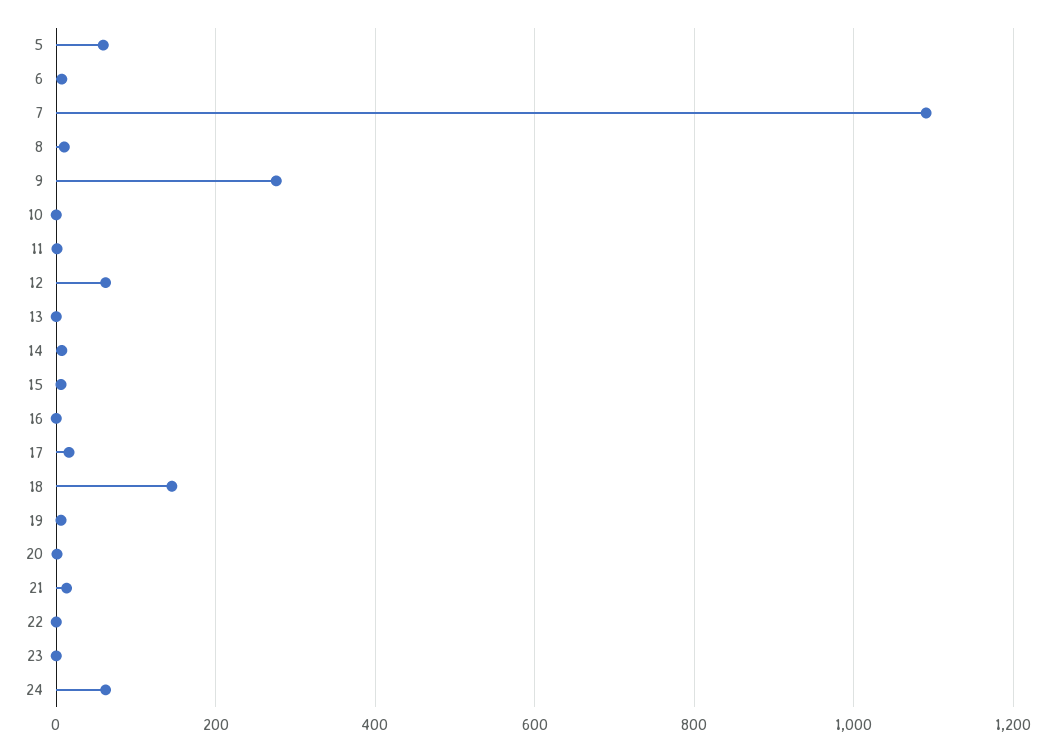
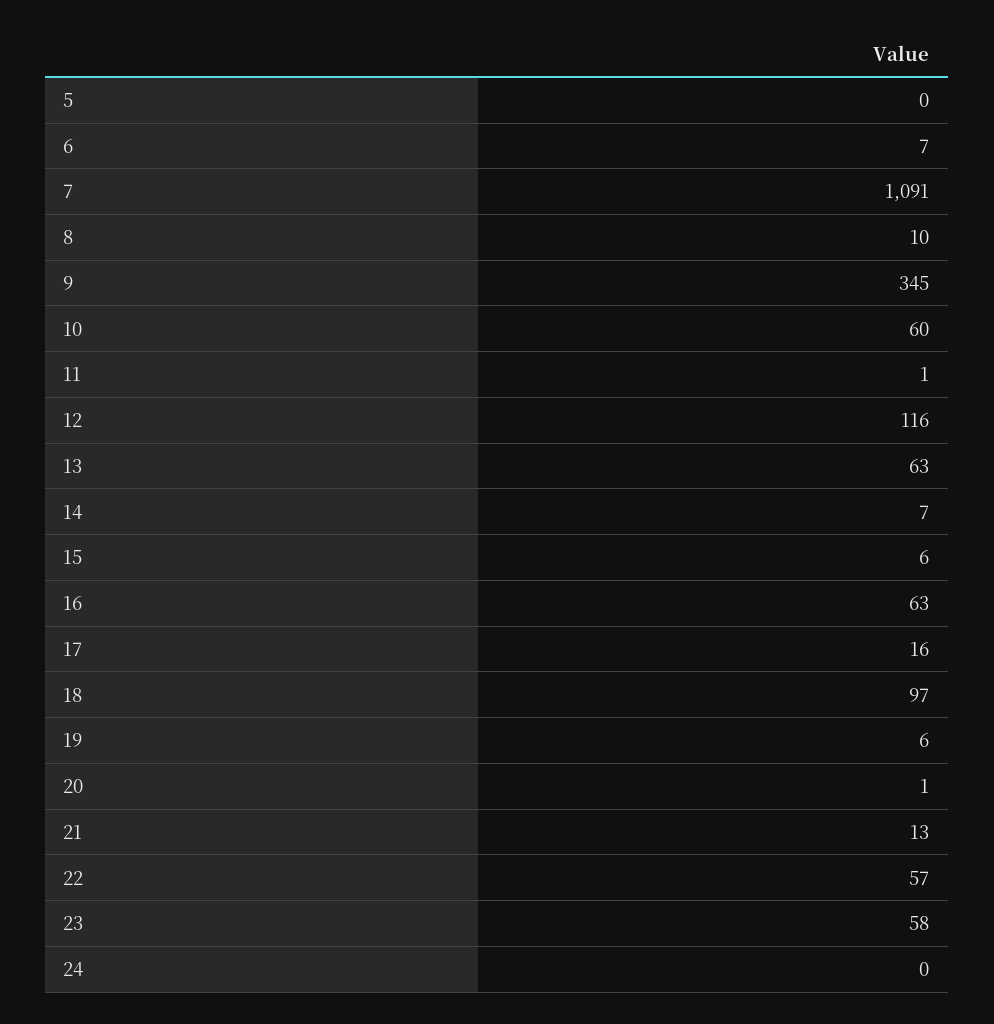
  {
-   "5": 60,
+   "5": 0,
    "6": 7,
    "7": 1091,
    "8": 10,
-   "9": 280,
+   "9": 345,
-   "10": 0,
+   "10": 60,
    "11": 1,
-   "12": 60,
+   "12": 116,
-   "13": 0,
+   "13": 63,
    "14": 7,
    "15": 6,
-   "16": 0,
+   "16": 63,
    "17": 16,
-   "18": 140,
+   "18": 97,
    "19": 6,
    "20": 1,
    "21": 13,
-   "22": 0,
+   "22": 57,
-   "23": 0,
+   "23": 58,
-   "24": 60
+   "24": 0
  }

